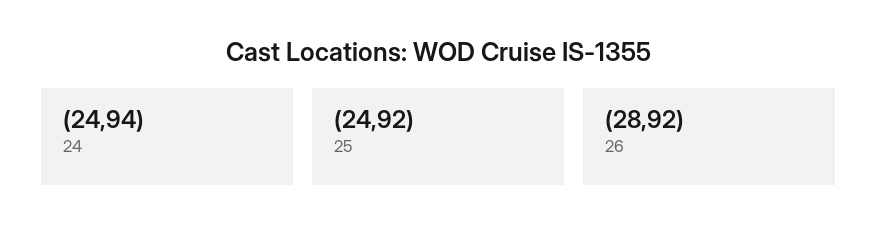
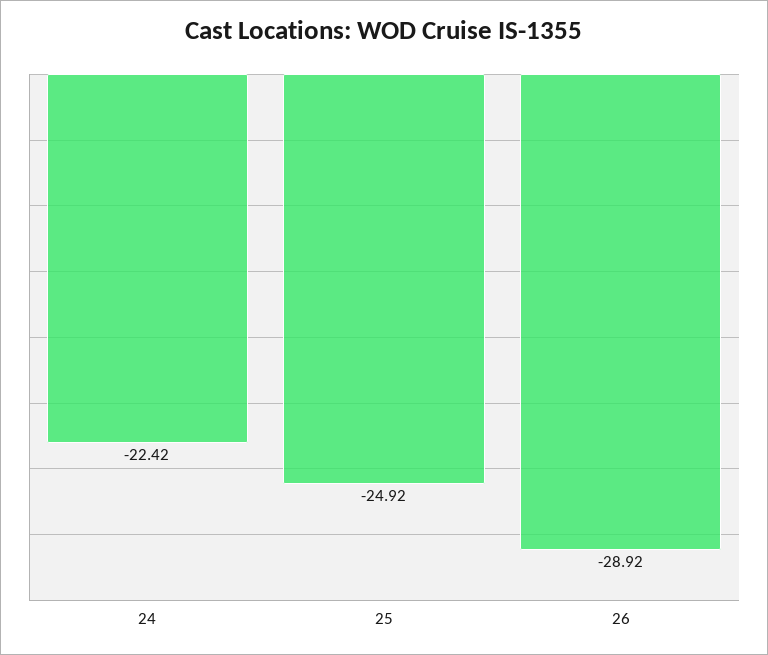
  {
-   "24": -24.94,
+   "24": -22.42,
    "25": -24.92,
    "26": -28.92
  }

